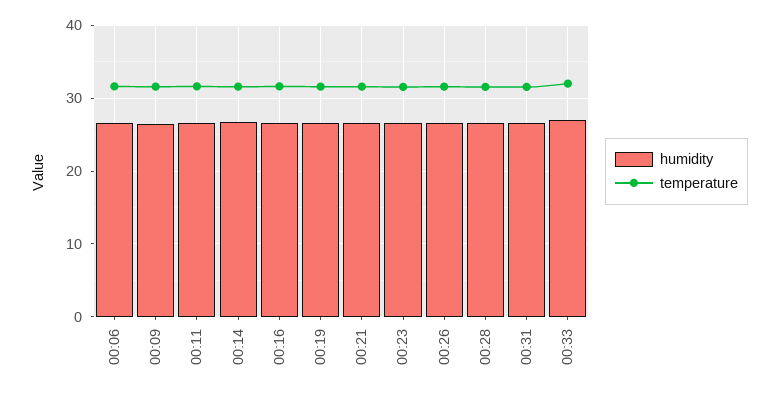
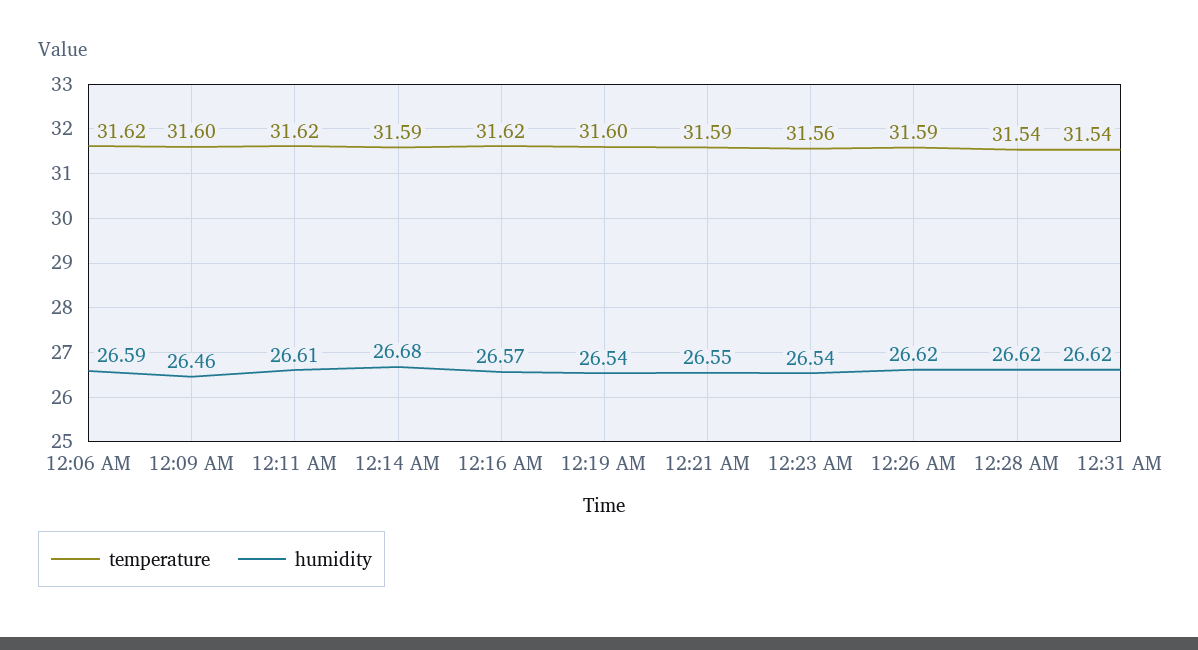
  {
    "humidity": {
      "00:06": 26.59,
      "00:09": 26.46,
      "00:11": 26.61,
      "00:14": 26.68,
      "00:16": 26.57,
      "00:19": 26.54,
      "00:21": 26.55,
      "00:23": 26.54,
      "00:26": 26.62,
      "00:28": 26.62,
-     "00:31": 26.62,
+     "00:31": 26.62
-     "00:33": 27
    },
    "temperature": {
      "00:06": 31.62,
      "00:09": 31.6,
      "00:11": 31.62,
      "00:14": 31.59,
      "00:16": 31.62,
      "00:19": 31.6,
      "00:21": 31.59,
      "00:23": 31.56,
      "00:26": 31.59,
      "00:28": 31.54,
-     "00:31": 31.54,
+     "00:31": 31.54
-     "00:33": 32
    }
  }

